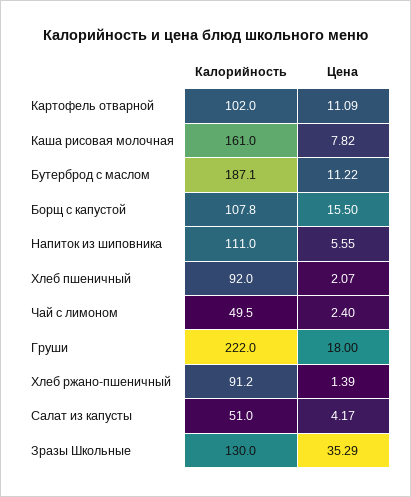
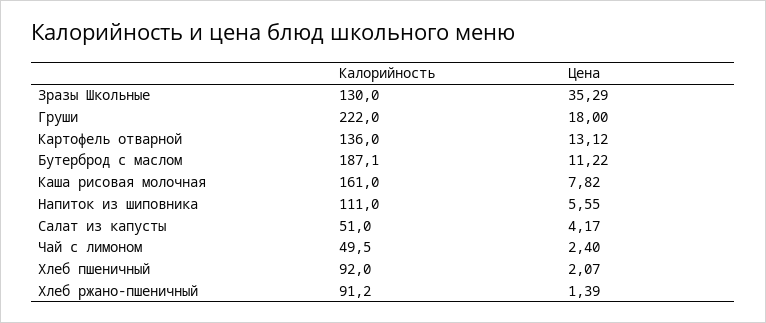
  {
    "Калорийность": {
-     "Картофель отварной": 102,
+     "Картофель отварной": 136,
      "Каша рисовая молочная": 161,
      "Бутерброд с маслом": 187.1,
-     "Борщ с капустой": 107.8,
      "Напиток из шиповника": 111,
      "Хлеб пшеничный": 92,
      "Чай с лимоном": 49.5,
      "Груши": 222,
      "Хлеб ржано-пшеничный": 91.2,
      "Салат из капусты": 51,
      "Зразы Школьные": 130
    },
    "Цена": {
-     "Картофель отварной": 11.09,
+     "Картофель отварной": 13.12,
      "Каша рисовая молочная": 7.82,
      "Бутерброд с маслом": 11.22,
-     "Борщ с капустой": 15.5,
      "Напиток из шиповника": 5.55,
      "Хлеб пшеничный": 2.07,
      "Чай с лимоном": 2.4,
      "Груши": 18,
      "Хлеб ржано-пшеничный": 1.39,
      "Салат из капусты": 4.17,
      "Зразы Школьные": 35.29
    }
  }

